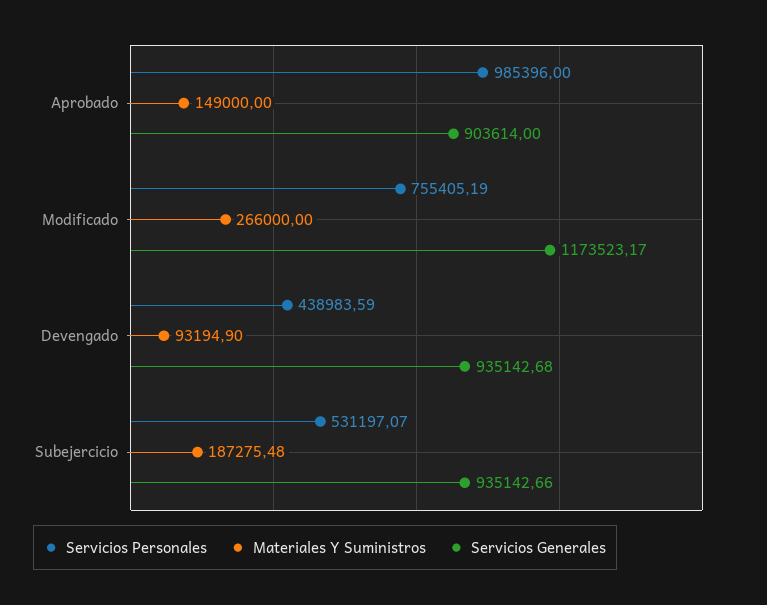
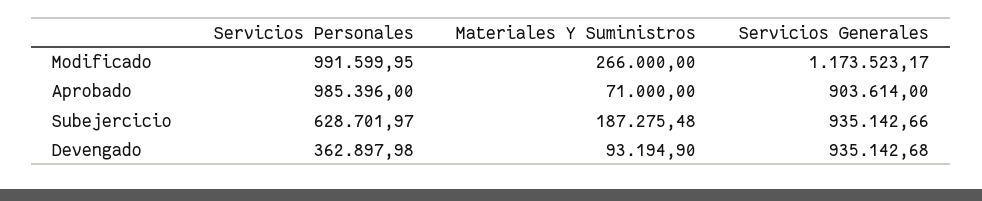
  {
    "Servicios Personales": {
      "Aprobado": 985396,
-     "Modificado": 755405.19,
+     "Modificado": 991599.95,
-     "Devengado": 438983.59,
+     "Devengado": 362897.98,
-     "Subejercicio": 531197.07
+     "Subejercicio": 628701.97
    },
    "Materiales Y Suministros": {
-     "Aprobado": 149000,
+     "Aprobado": 71000,
      "Modificado": 266000,
      "Devengado": 93194.9,
      "Subejercicio": 187275.48
    },
    "Servicios Generales": {
      "Aprobado": 903614,
      "Modificado": 1173523.17,
      "Devengado": 935142.68,
      "Subejercicio": 935142.66
    }
  }

